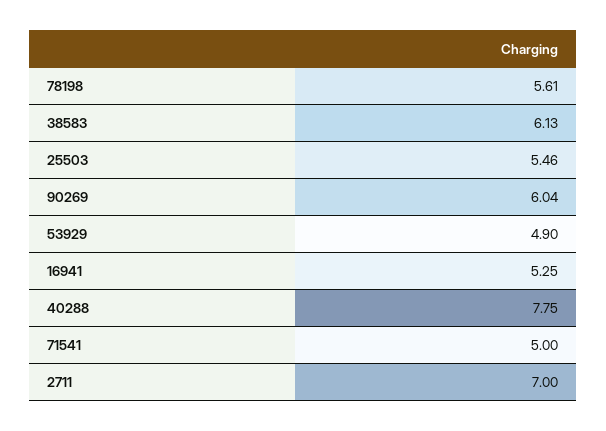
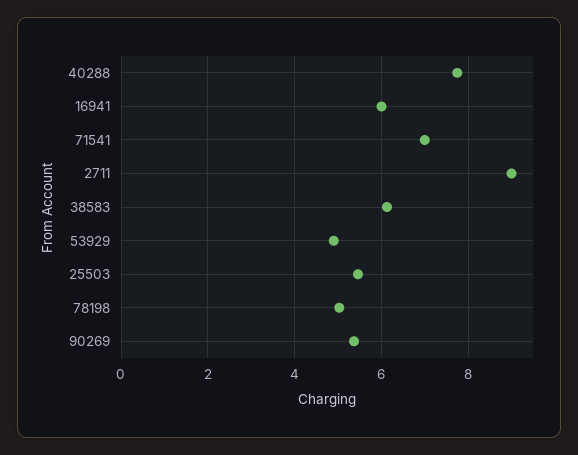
  {
-   "78198": 5.61,
+   "78198": 5,
    "38583": 6.13,
    "25503": 5.46,
-   "90269": 6.04,
+   "90269": 5.4,
    "53929": 4.9,
-   "16941": 5.25,
+   "16941": 6,
    "40288": 7.75,
-   "71541": 5,
+   "71541": 7,
-   "2711": 7
+   "2711": 9
  }

